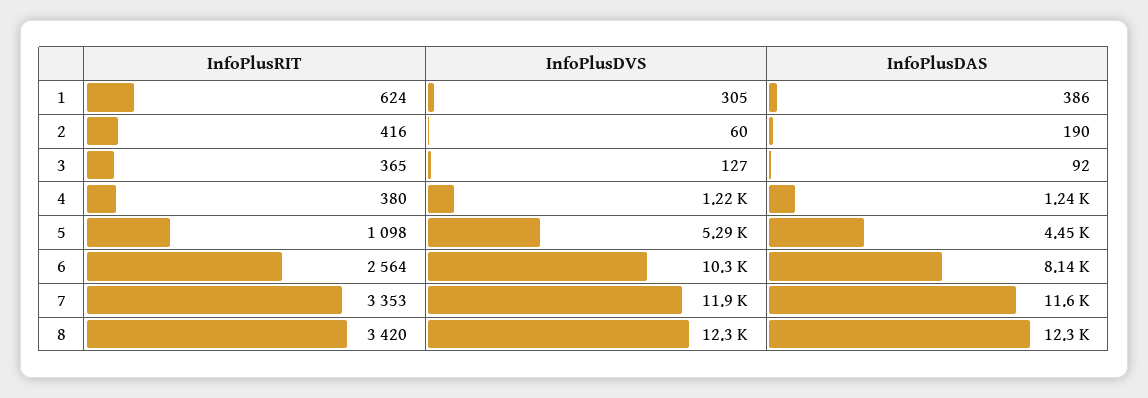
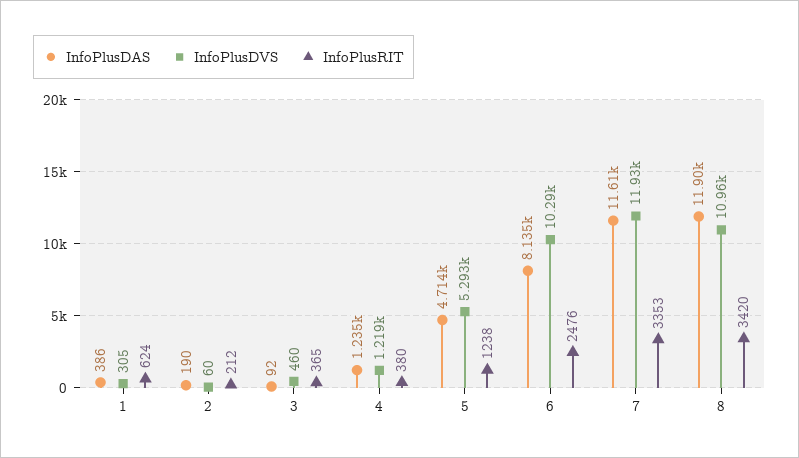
  {
    "InfoPlusRIT": {
      "1": 624,
-     "2": 416,
+     "2": 212,
      "3": 365,
      "4": 380,
-     "5": 1098,
+     "5": 1238,
-     "6": 2564,
+     "6": 2476,
      "7": 3353,
      "8": 3420
    },
    "InfoPlusDVS": {
      "1": 305,
      "2": 60,
-     "3": 127,
+     "3": 460,
      "4": 1219,
      "5": 5293,
      "6": 10290,
      "7": 11930,
-     "8": 12300
+     "8": 10960
    },
    "InfoPlusDAS": {
      "1": 386,
      "2": 190,
      "3": 92,
      "4": 1235,
-     "5": 4450,
+     "5": 4714,
      "6": 8135,
      "7": 11610,
-     "8": 12300
+     "8": 11900
    }
  }

